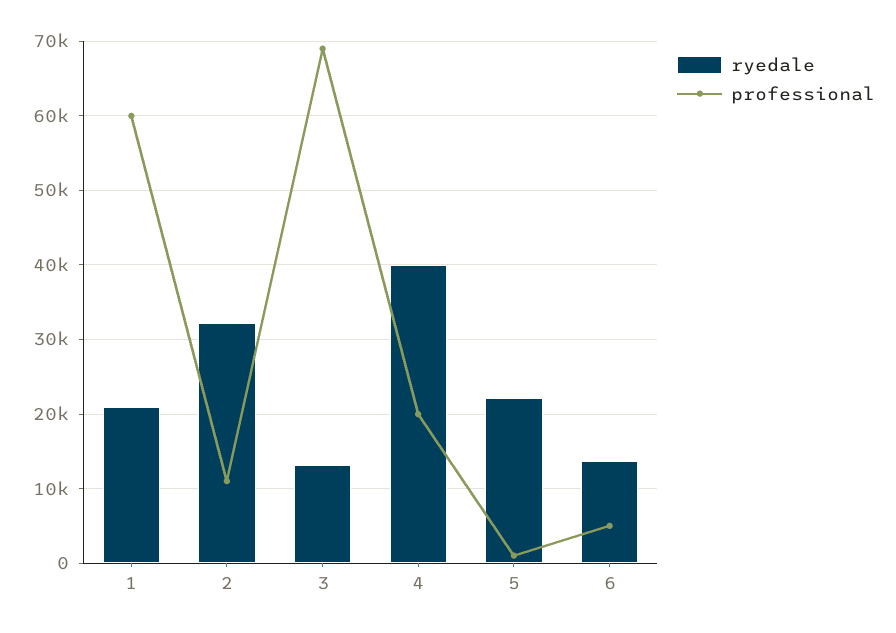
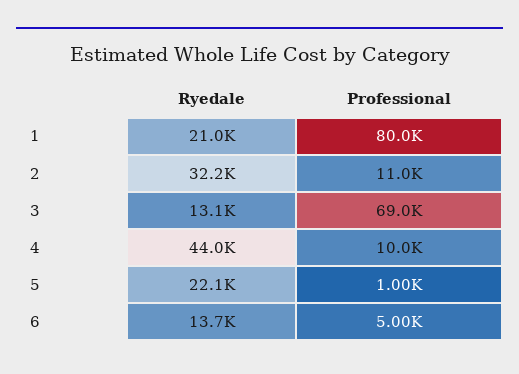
  {
    "ryedale": {
      "1": 21000,
      "2": 32200,
      "3": 13100,
-     "4": 40000,
+     "4": 44000,
      "5": 22100,
      "6": 13700
    },
    "professional": {
-     "1": 60000,
+     "1": 80000,
      "2": 11000,
      "3": 69000,
-     "4": 20000,
+     "4": 10000,
      "5": 1000,
      "6": 5000
    }
  }

